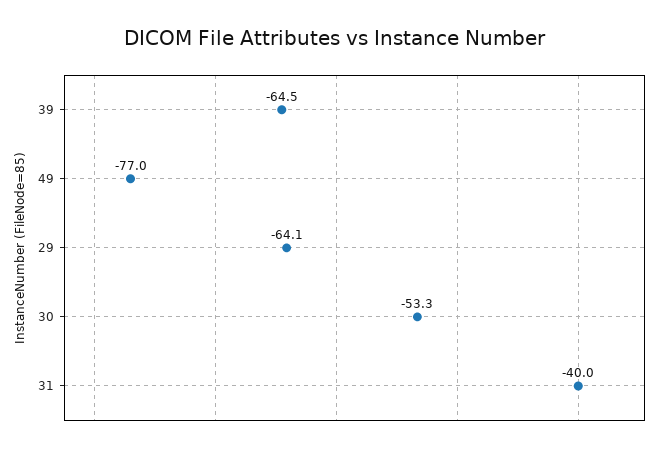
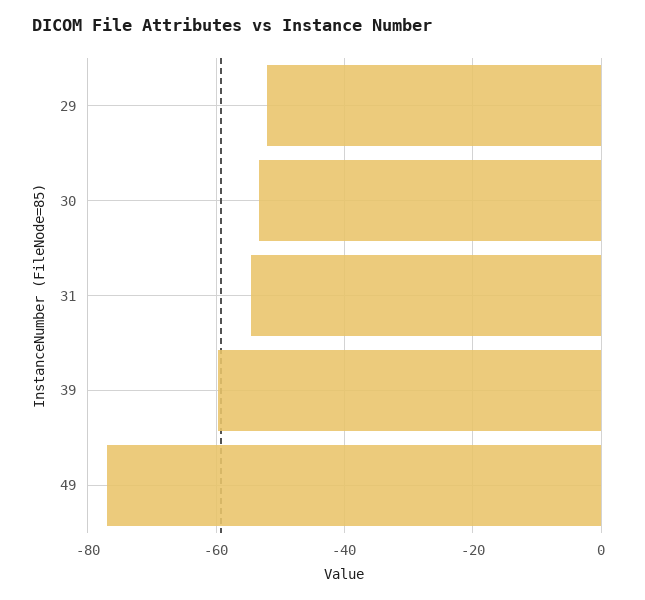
  {
-   "39": -64.5,
+   "39": -60,
    "49": -77,
-   "29": -64.1,
+   "29": -52,
    "30": -53.3,
-   "31": -40
+   "31": -54
  }

